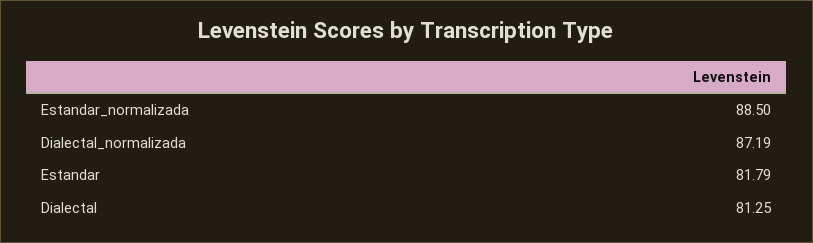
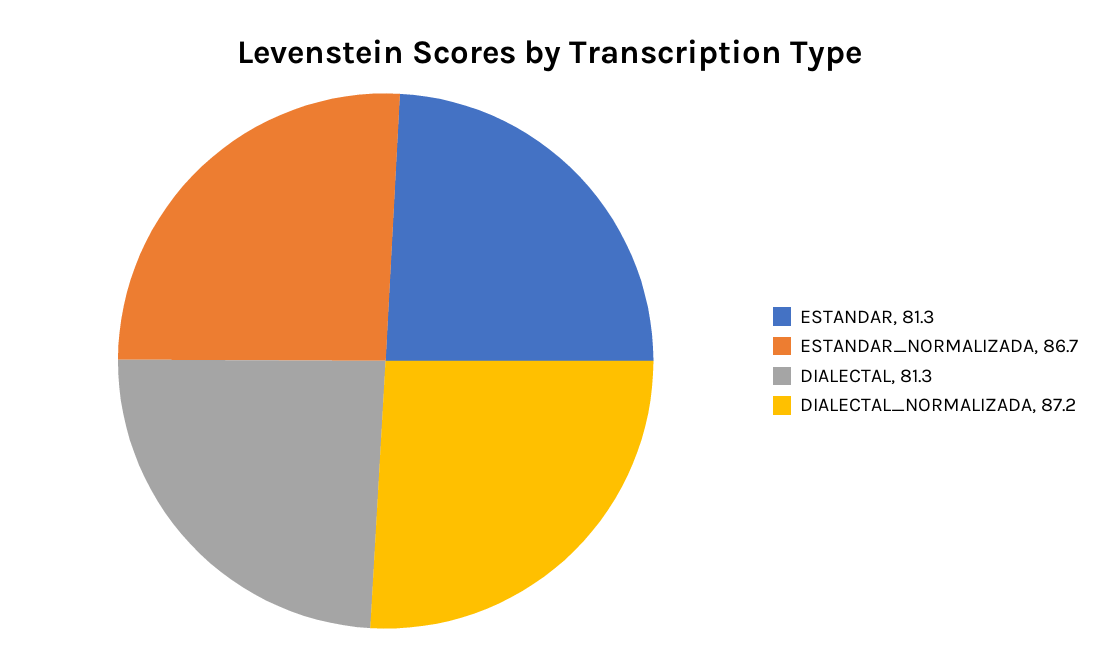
  {
-   "Estandar_normalizada": 88.5,
+   "Estandar_normalizada": 86.7,
    "Dialectal_normalizada": 87.19,
-   "Estandar": 81.79,
+   "Estandar": 81.3,
    "Dialectal": 81.25
  }

